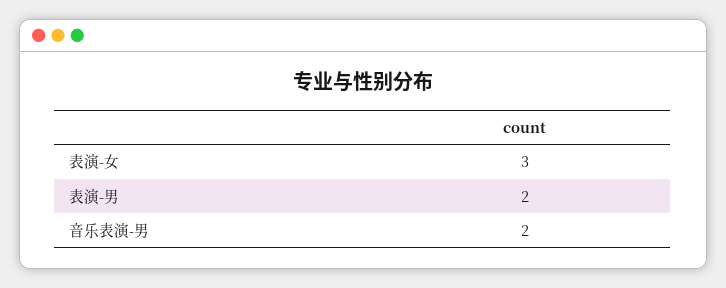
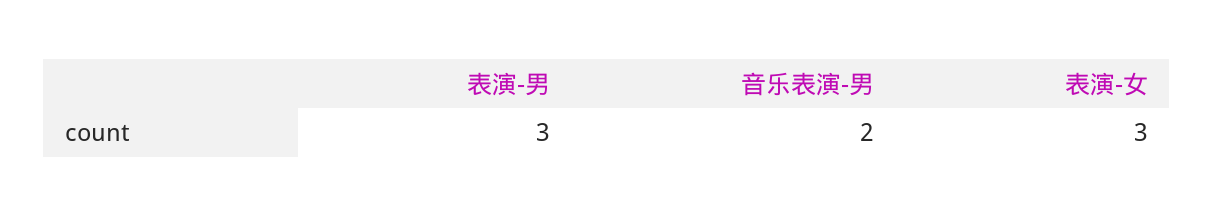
  {
    "表演-女": 3,
-   "表演-男": 2,
+   "表演-男": 3,
    "音乐表演-男": 2
  }

